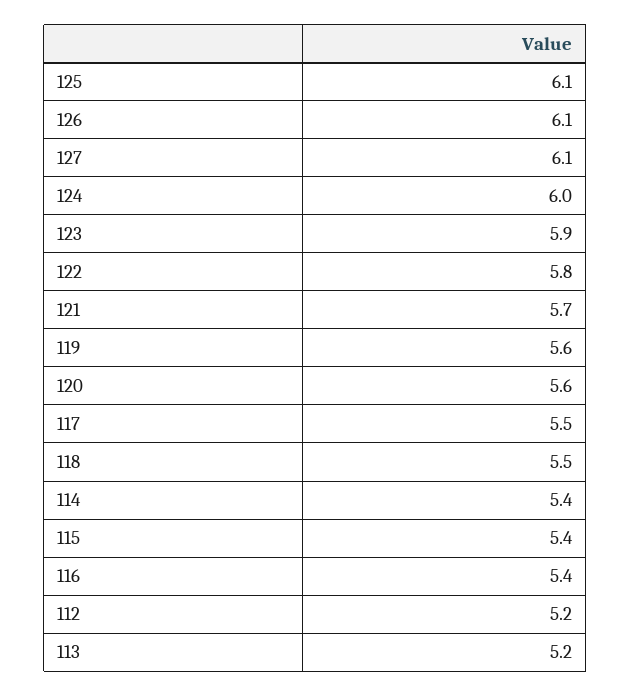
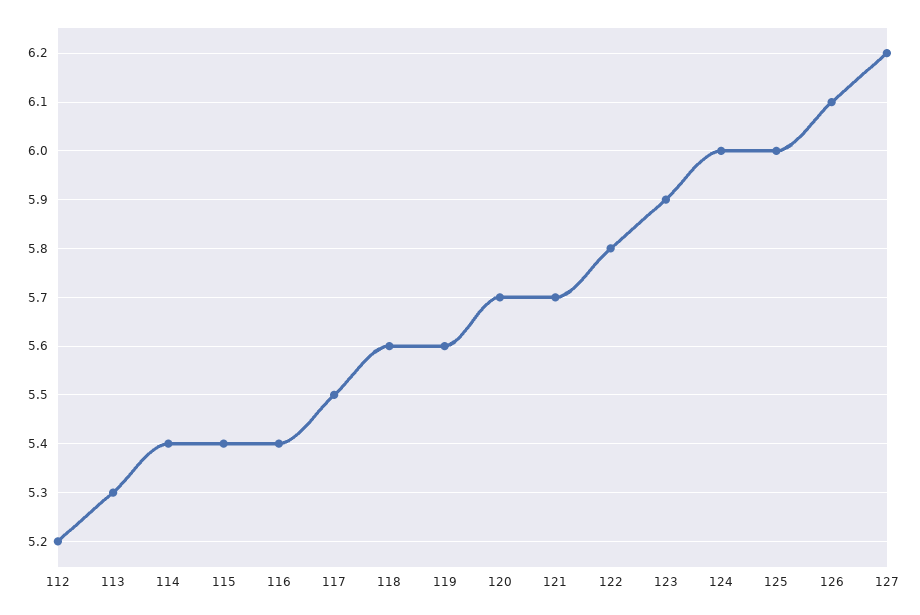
  {
-   "125": 6.1,
+   "125": 6,
    "126": 6.1,
-   "127": 6.1,
+   "127": 6.2,
    "124": 6,
    "123": 5.9,
    "122": 5.8,
    "121": 5.7,
    "119": 5.6,
-   "120": 5.6,
+   "120": 5.7,
    "117": 5.5,
-   "118": 5.5,
+   "118": 5.6,
    "114": 5.4,
    "115": 5.4,
    "116": 5.4,
    "112": 5.2,
-   "113": 5.2
+   "113": 5.3
  }

